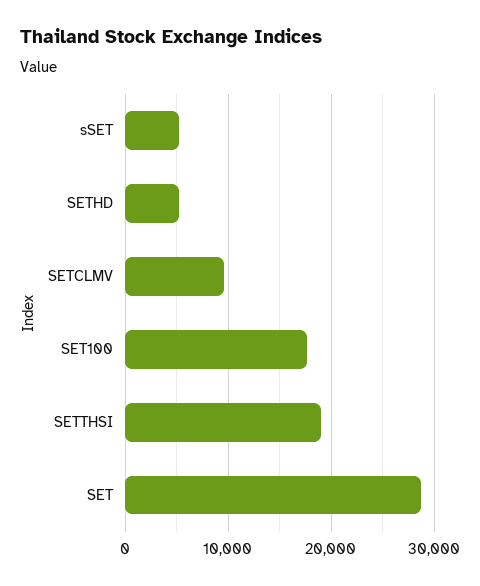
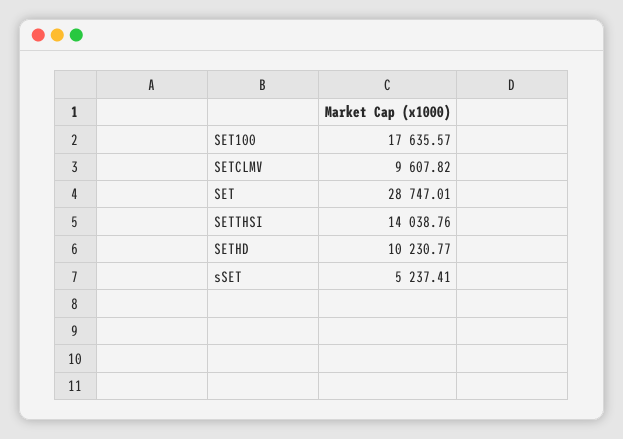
  {
    "sSET": 5237.41,
-   "SETHD": 5000,
+   "SETHD": 10230.77,
    "SETCLMV": 9607.82,
    "SET100": 17635.57,
-   "SETTHSI": 19000,
+   "SETTHSI": 14038.76,
    "SET": 28747.01
  }

